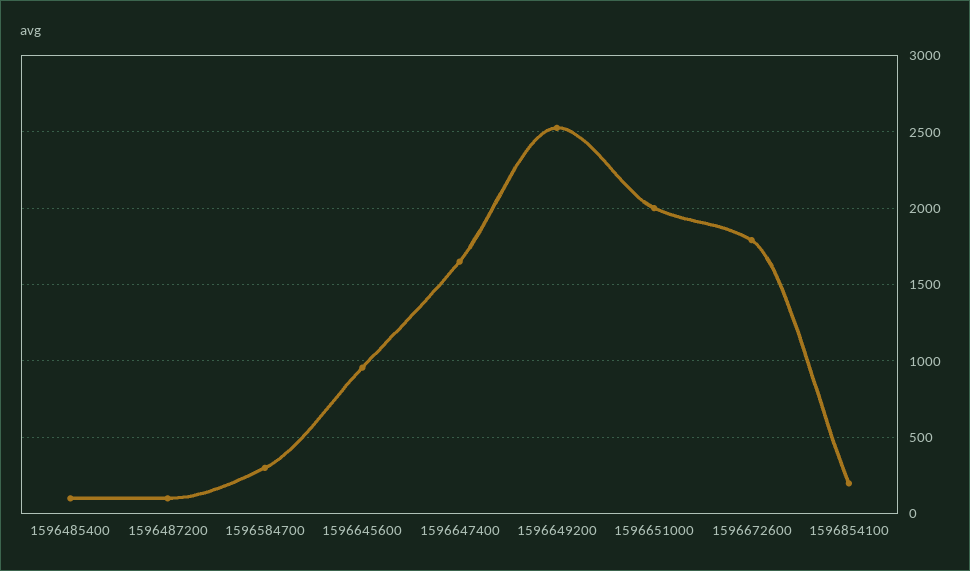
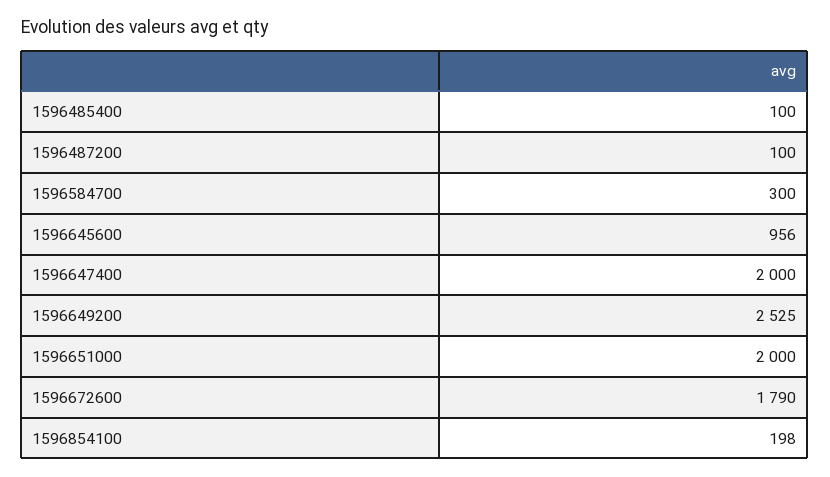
  {
    "1596485400": 100,
    "1596487200": 100,
    "1596584700": 300,
    "1596645600": 956,
-   "1596647400": 1650,
+   "1596647400": 2000,
    "1596649200": 2525,
    "1596651000": 2000,
    "1596672600": 1790,
    "1596854100": 198
  }

